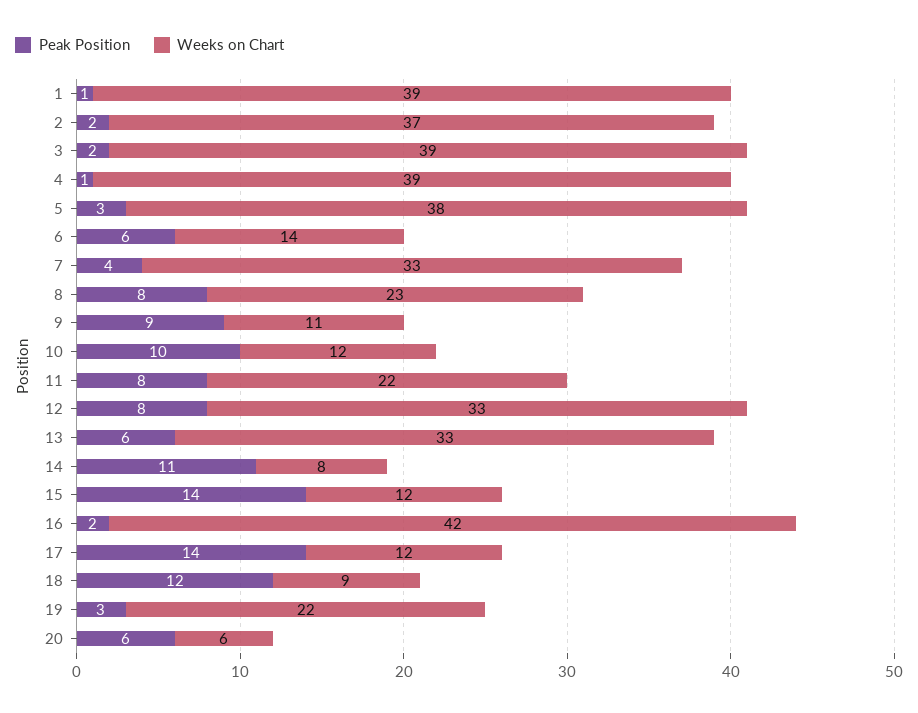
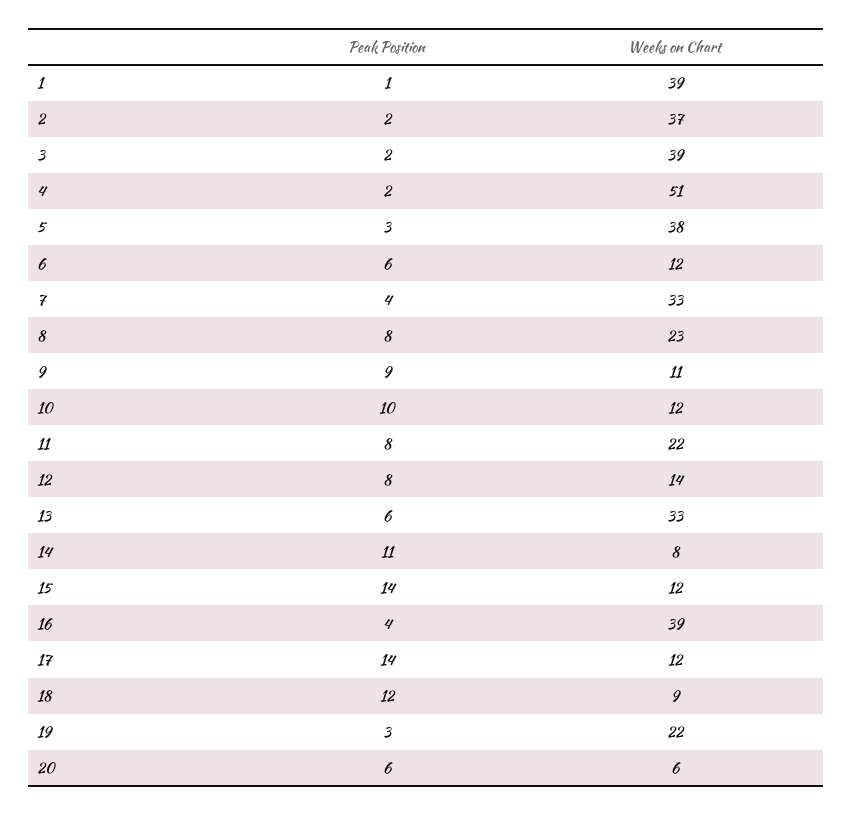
  {
    "Peak Position": {
      "1": 1,
      "2": 2,
      "3": 2,
-     "4": 1,
+     "4": 2,
      "5": 3,
      "6": 6,
      "7": 4,
      "8": 8,
      "9": 9,
      "10": 10,
      "11": 8,
      "12": 8,
      "13": 6,
      "14": 11,
      "15": 14,
-     "16": 2,
+     "16": 4,
      "17": 14,
      "18": 12,
      "19": 3,
      "20": 6
    },
    "Weeks on Chart": {
      "1": 39,
      "2": 37,
      "3": 39,
-     "4": 39,
+     "4": 51,
      "5": 38,
-     "6": 14,
+     "6": 12,
      "7": 33,
      "8": 23,
      "9": 11,
      "10": 12,
      "11": 22,
-     "12": 33,
+     "12": 14,
      "13": 33,
      "14": 8,
      "15": 12,
-     "16": 42,
+     "16": 39,
      "17": 12,
      "18": 9,
      "19": 22,
      "20": 6
    }
  }

